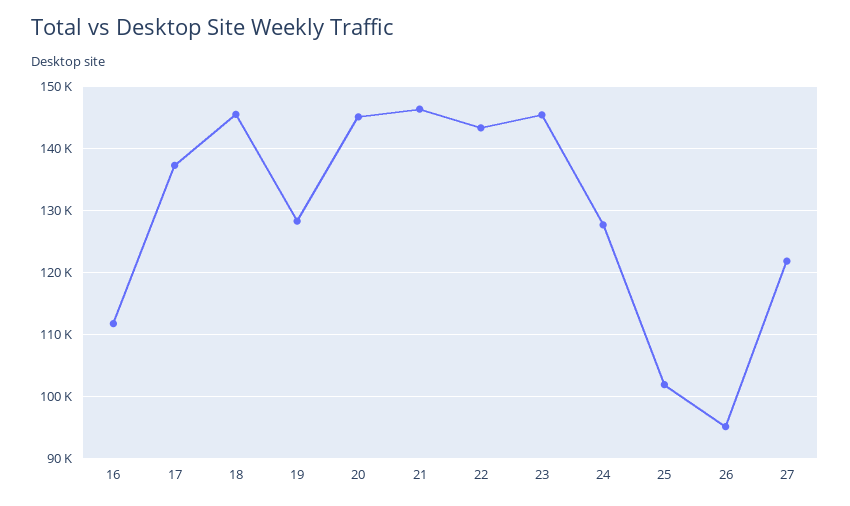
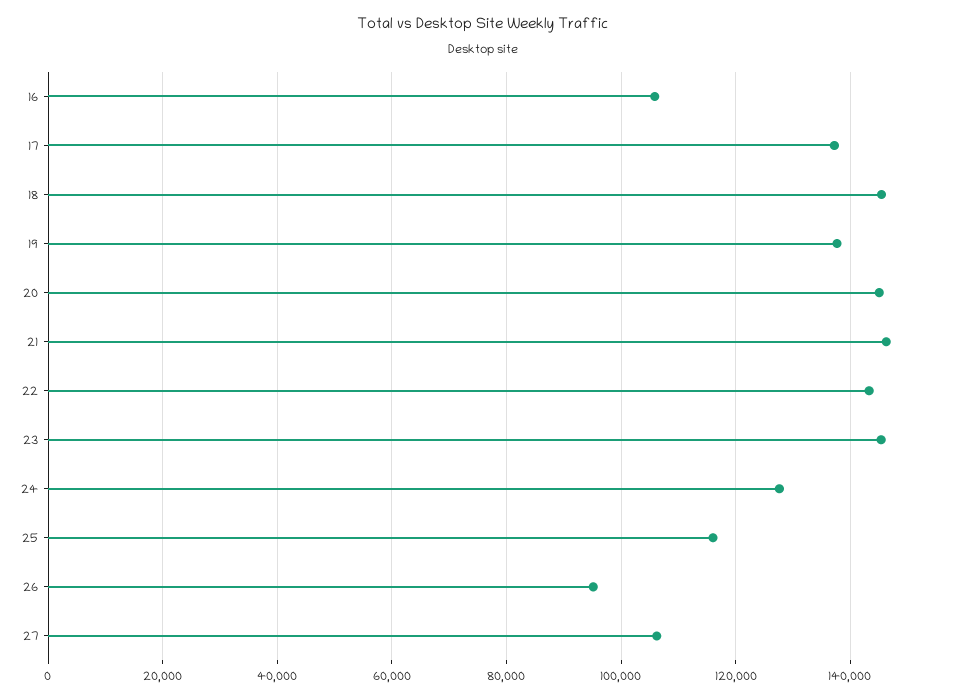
  {
-   "16": 112000,
+   "16": 106000,
    "17": 137000,
    "18": 145000,
-   "19": 128000,
+   "19": 138000,
    "20": 145000,
    "21": 146000,
    "22": 143000,
    "23": 145000,
    "24": 128000,
-   "25": 102000,
+   "25": 116000,
    "26": 95000,
-   "27": 122000
+   "27": 106000
  }

